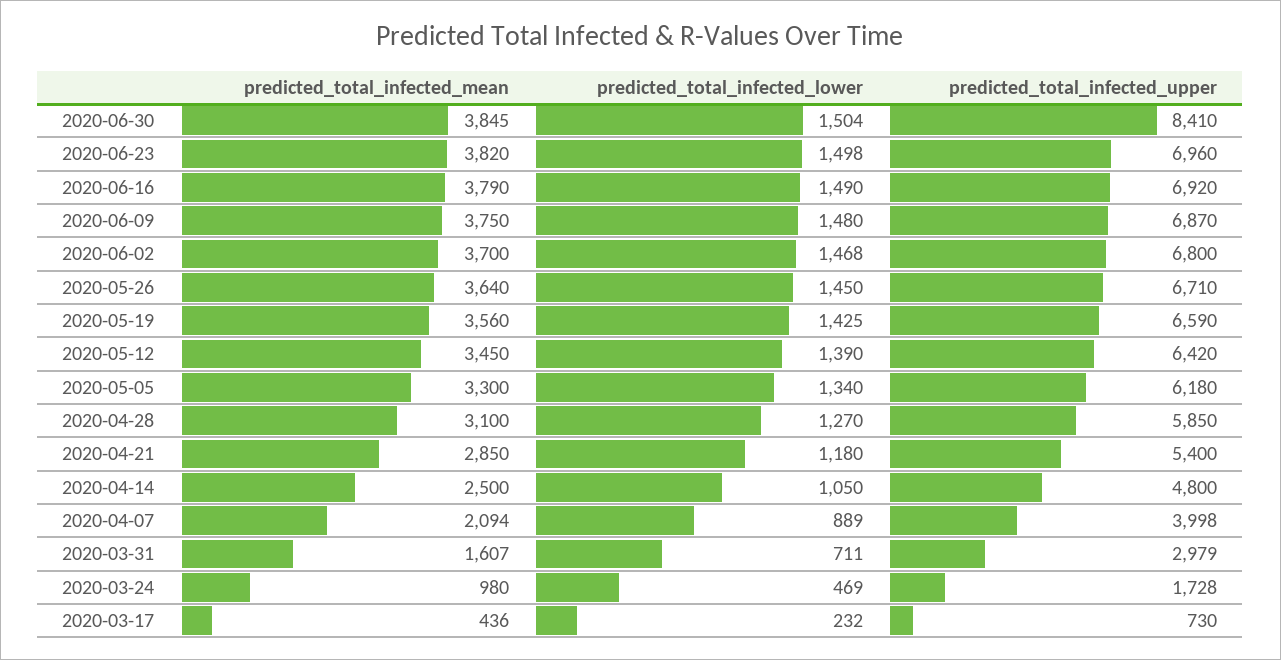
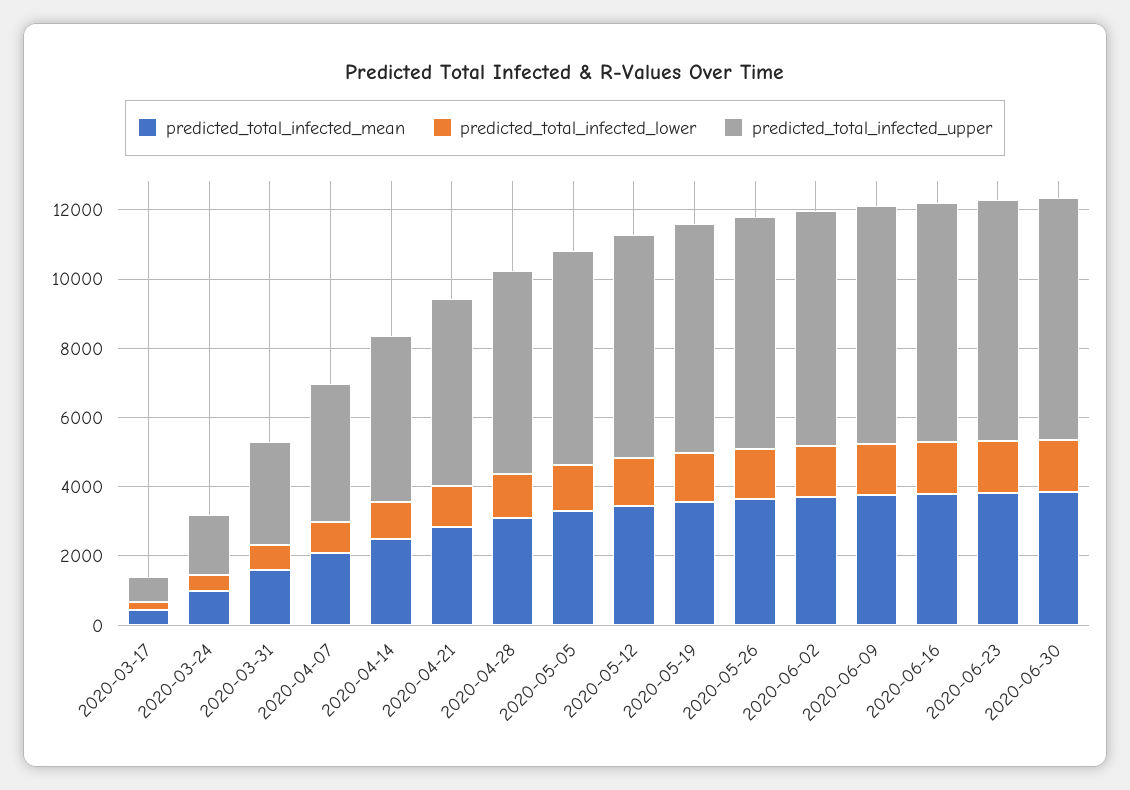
  {
    "predicted_total_infected_mean": {
      "2020-06-30": 3845,
      "2020-06-23": 3820,
      "2020-06-16": 3790,
      "2020-06-09": 3750,
      "2020-06-02": 3700,
      "2020-05-26": 3640,
      "2020-05-19": 3560,
      "2020-05-12": 3450,
      "2020-05-05": 3300,
      "2020-04-28": 3100,
      "2020-04-21": 2850,
      "2020-04-14": 2500,
      "2020-04-07": 2094,
      "2020-03-31": 1607,
      "2020-03-24": 980,
      "2020-03-17": 436
    },
    "predicted_total_infected_lower": {
      "2020-06-30": 1504,
      "2020-06-23": 1498,
      "2020-06-16": 1490,
      "2020-06-09": 1480,
      "2020-06-02": 1468,
      "2020-05-26": 1450,
      "2020-05-19": 1425,
      "2020-05-12": 1390,
      "2020-05-05": 1340,
      "2020-04-28": 1270,
      "2020-04-21": 1180,
      "2020-04-14": 1050,
      "2020-04-07": 889,
      "2020-03-31": 711,
      "2020-03-24": 469,
      "2020-03-17": 232
    },
    "predicted_total_infected_upper": {
-     "2020-06-30": 8410,
+     "2020-06-30": 7000,
      "2020-06-23": 6960,
      "2020-06-16": 6920,
      "2020-06-09": 6870,
      "2020-06-02": 6800,
      "2020-05-26": 6710,
      "2020-05-19": 6590,
      "2020-05-12": 6420,
      "2020-05-05": 6180,
      "2020-04-28": 5850,
      "2020-04-21": 5400,
      "2020-04-14": 4800,
      "2020-04-07": 3998,
      "2020-03-31": 2979,
      "2020-03-24": 1728,
      "2020-03-17": 730
    }
  }

